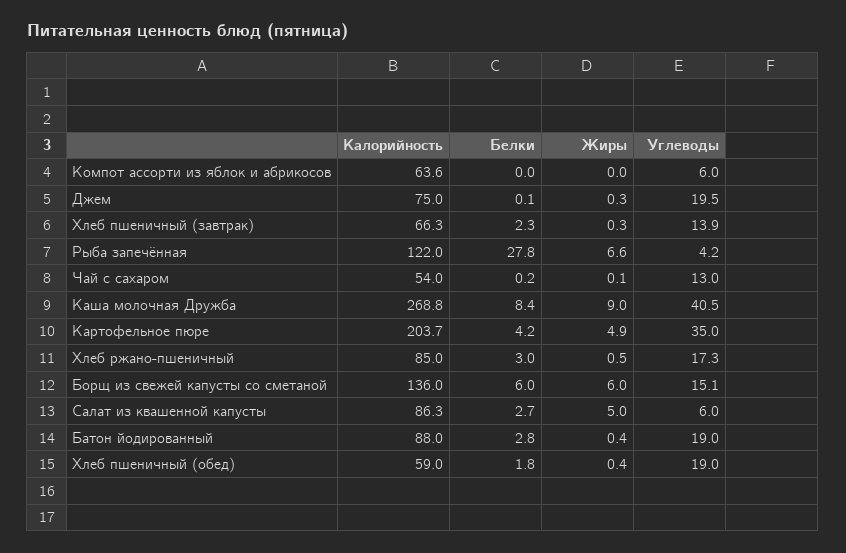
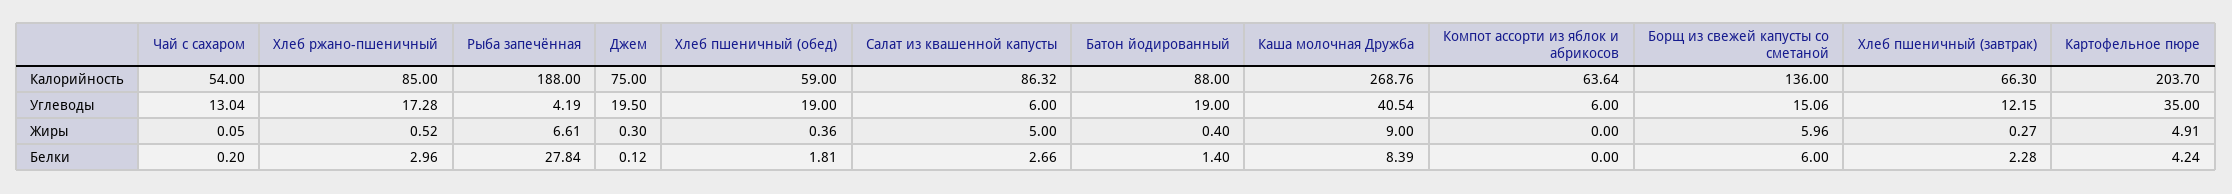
  {
    "Калорийность": {
      "Компот ассорти из яблок и абрикосов": 63.64,
      "Джем": 75,
      "Хлеб пшеничный (завтрак)": 66.3,
-     "Рыба запечённая": 122,
+     "Рыба запечённая": 188,
      "Чай с сахаром": 54,
      "Каша молочная Дружба": 268.76,
      "Картофельное пюре": 203.7,
      "Хлеб ржано-пшеничный": 85,
      "Борщ из свежей капусты со сметаной": 136,
      "Салат из квашенной капусты": 86.32,
      "Батон йодированный": 88,
      "Хлеб пшеничный (обед)": 59
    },
    "Белки": {
      "Компот ассорти из яблок и абрикосов": 0,
      "Джем": 0.12,
      "Хлеб пшеничный (завтрак)": 2.28,
      "Рыба запечённая": 27.84,
      "Чай с сахаром": 0.2,
      "Каша молочная Дружба": 8.39,
      "Картофельное пюре": 4.24,
      "Хлеб ржано-пшеничный": 2.96,
      "Борщ из свежей капусты со сметаной": 6,
      "Салат из квашенной капусты": 2.66,
-     "Батон йодированный": 2.8,
+     "Батон йодированный": 1.4,
      "Хлеб пшеничный (обед)": 1.81
    },
    "Жиры": {
      "Компот ассорти из яблок и абрикосов": 0,
      "Джем": 0.3,
      "Хлеб пшеничный (завтрак)": 0.27,
      "Рыба запечённая": 6.61,
      "Чай с сахаром": 0.05,
      "Каша молочная Дружба": 9,
      "Картофельное пюре": 4.91,
      "Хлеб ржано-пшеничный": 0.52,
      "Борщ из свежей капусты со сметаной": 5.96,
      "Салат из квашенной капусты": 5,
      "Батон йодированный": 0.4,
      "Хлеб пшеничный (обед)": 0.36
    },
    "Углеводы": {
      "Компот ассорти из яблок и абрикосов": 6,
      "Джем": 19.5,
-     "Хлеб пшеничный (завтрак)": 13.9,
+     "Хлеб пшеничный (завтрак)": 12.15,
      "Рыба запечённая": 4.19,
      "Чай с сахаром": 13.04,
      "Каша молочная Дружба": 40.54,
      "Картофельное пюре": 35,
      "Хлеб ржано-пшеничный": 17.28,
      "Борщ из свежей капусты со сметаной": 15.06,
      "Салат из квашенной капусты": 6,
      "Батон йодированный": 19,
      "Хлеб пшеничный (обед)": 19
    }
  }

